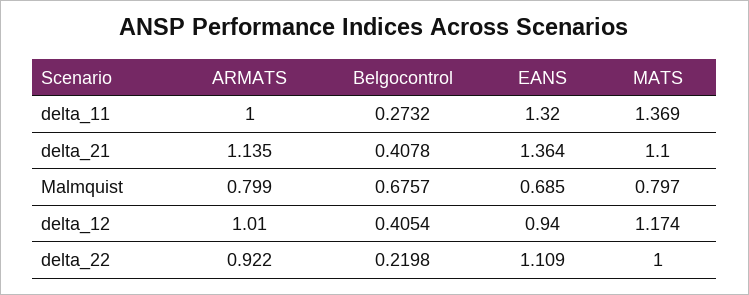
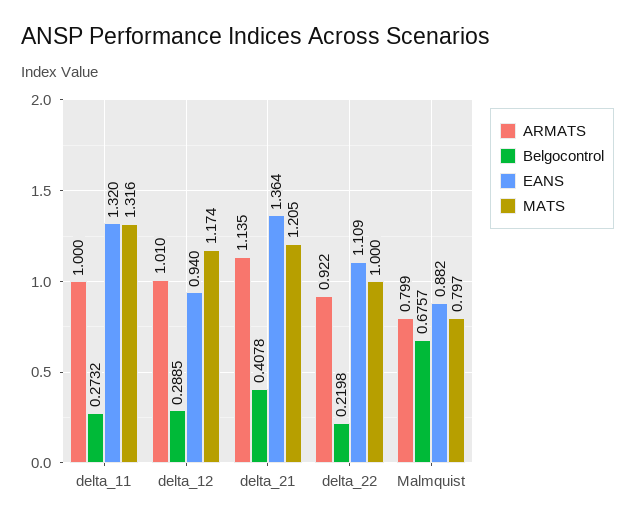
  {
    "ARMATS": {
      "delta_11": 1,
      "delta_21": 1.135,
      "Malmquist": 0.799,
      "delta_12": 1.01,
      "delta_22": 0.922
    },
    "Belgocontrol": {
      "delta_11": 0.2732,
      "delta_21": 0.4078,
      "Malmquist": 0.6757,
-     "delta_12": 0.4054,
+     "delta_12": 0.2885,
      "delta_22": 0.2198
    },
    "EANS": {
      "delta_11": 1.32,
      "delta_21": 1.364,
-     "Malmquist": 0.685,
+     "Malmquist": 0.882,
      "delta_12": 0.94,
      "delta_22": 1.109
    },
    "MATS": {
-     "delta_11": 1.369,
+     "delta_11": 1.316,
-     "delta_21": 1.1,
+     "delta_21": 1.205,
      "Malmquist": 0.797,
      "delta_12": 1.174,
      "delta_22": 1
    }
  }

